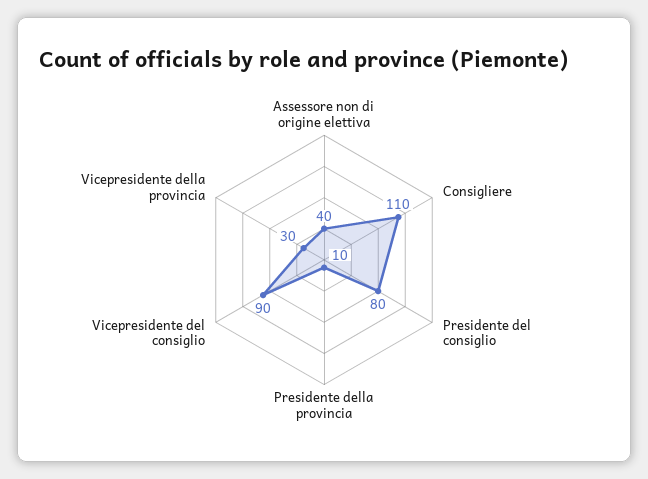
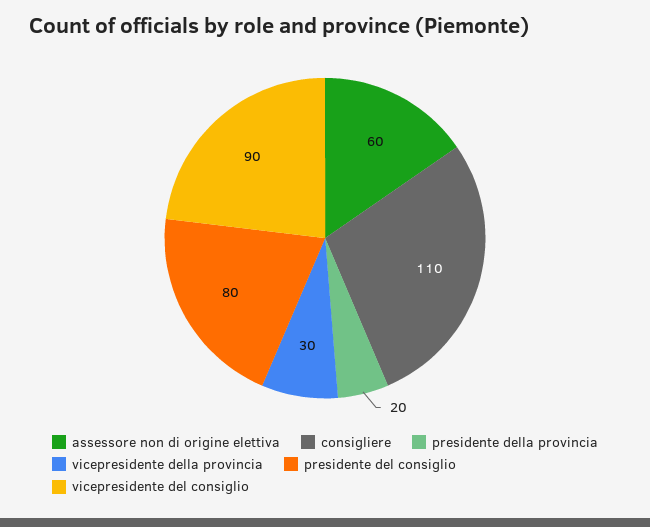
  {
-   "Assessore non di origine elettiva": 40,
+   "Assessore non di origine elettiva": 60,
    "Consigliere": 110,
    "Presidente del consiglio": 80,
-   "Presidente della provincia": 10,
+   "Presidente della provincia": 20,
    "Vicepresidente del consiglio": 90,
    "Vicepresidente della provincia": 30
  }

